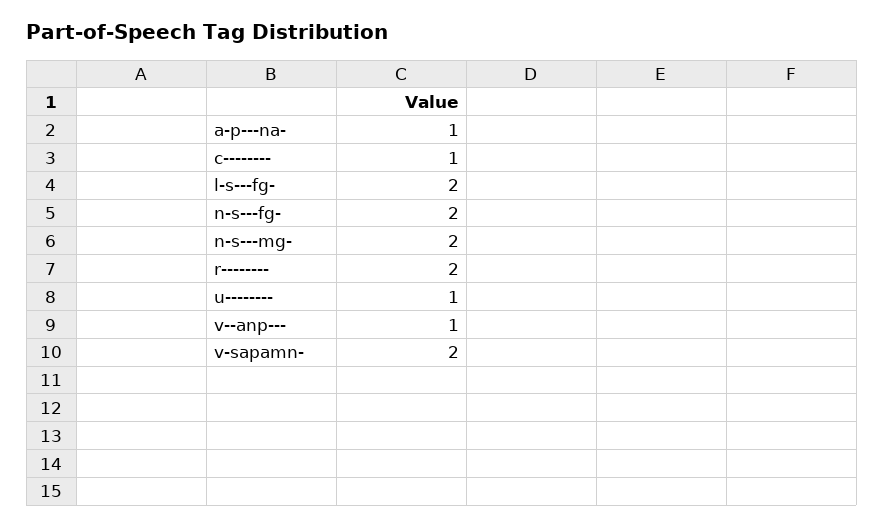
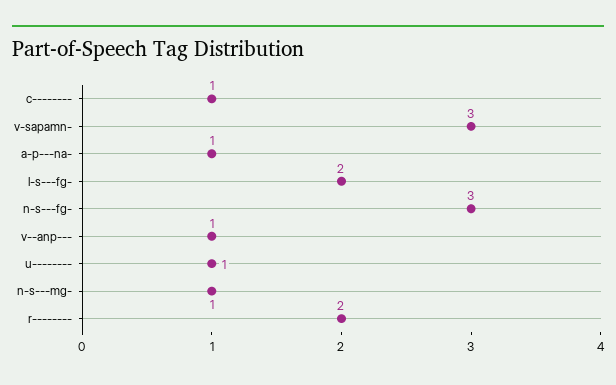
  {
    "a-p---na-": 1,
    "c--------": 1,
    "l-s---fg-": 2,
-   "n-s---fg-": 2,
+   "n-s---fg-": 3,
-   "n-s---mg-": 2,
+   "n-s---mg-": 1,
    "r--------": 2,
    "u--------": 1,
    "v--anp---": 1,
-   "v-sapamn-": 2
+   "v-sapamn-": 3
  }

